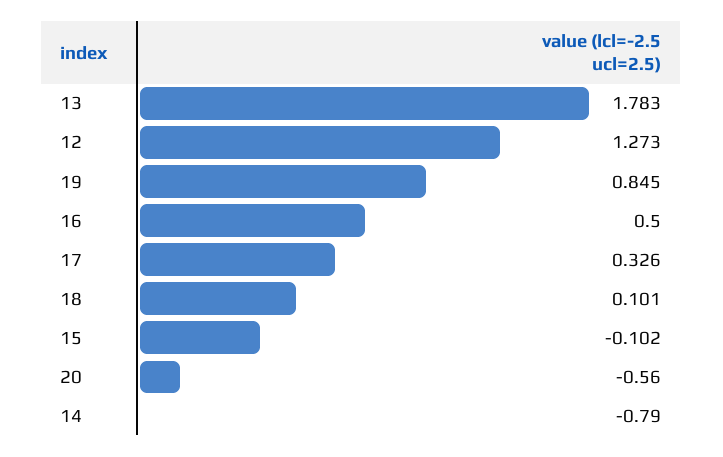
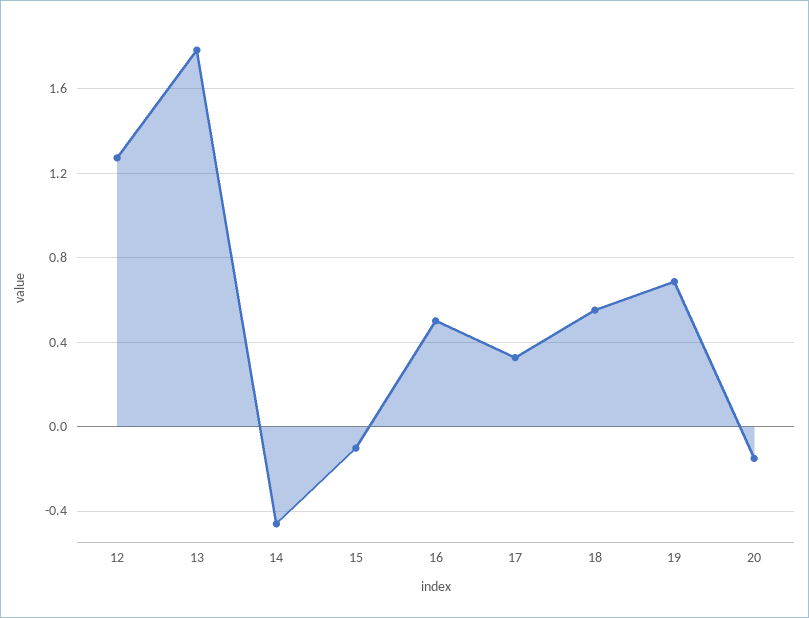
  {
    "13": 1.783,
    "12": 1.273,
-   "19": 0.845,
+   "19": 0.7,
    "16": 0.5,
    "17": 0.326,
-   "18": 0.101,
+   "18": 0.55,
    "15": -0.102,
-   "20": -0.56,
+   "20": -0.15,
-   "14": -0.79
+   "14": -0.45
  }

